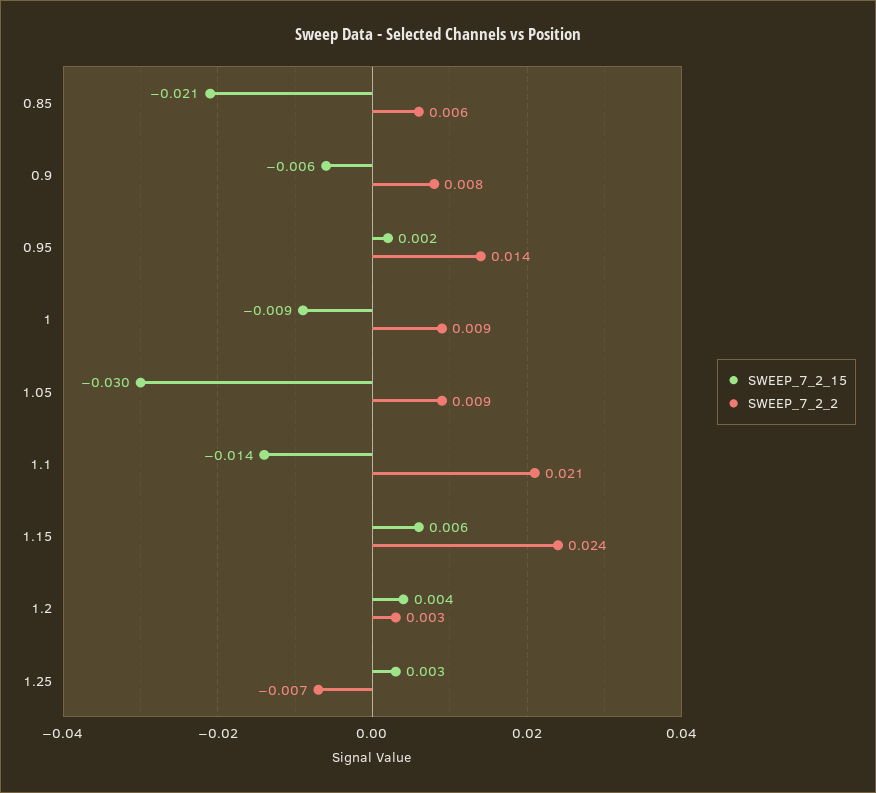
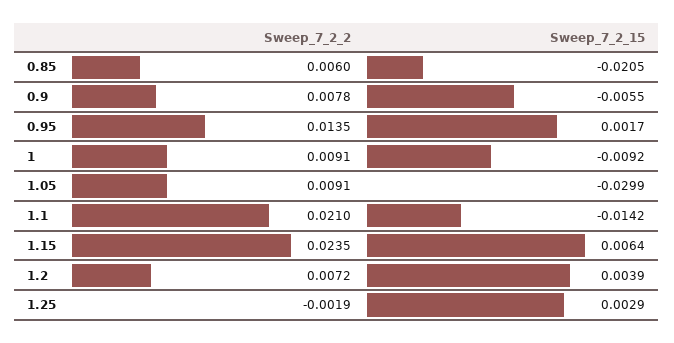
  {
    "SWEEP_7_2_15": {
      "0.85": -0.0205,
      "0.9": -0.0055,
      "0.95": 0.0017,
      "1": -0.0092,
      "1.05": -0.0299,
      "1.1": -0.0142,
      "1.15": 0.0064,
      "1.2": 0.0039,
      "1.25": 0.0029
    },
    "SWEEP_7_2_2": {
      "0.85": 0.006,
      "0.9": 0.0078,
      "0.95": 0.0135,
      "1": 0.0091,
      "1.05": 0.0091,
      "1.1": 0.021,
      "1.15": 0.0235,
-     "1.2": 0.003,
+     "1.2": 0.0072,
-     "1.25": -0.007
+     "1.25": -0.0019
    }
  }

